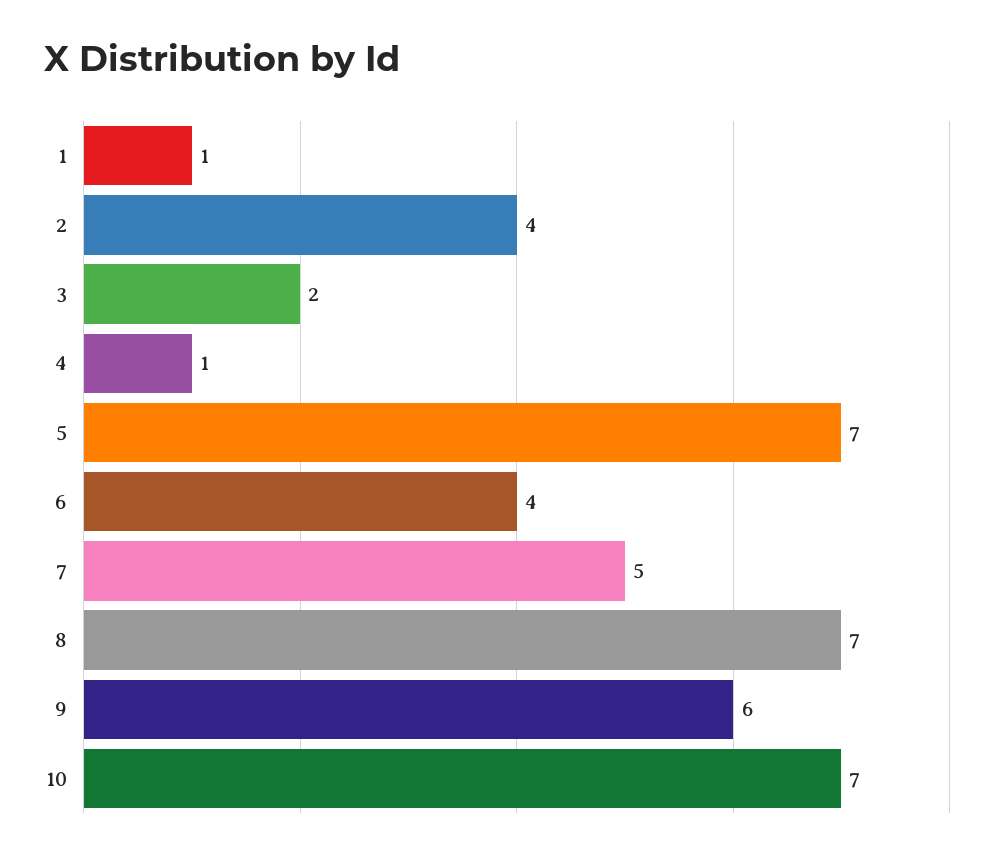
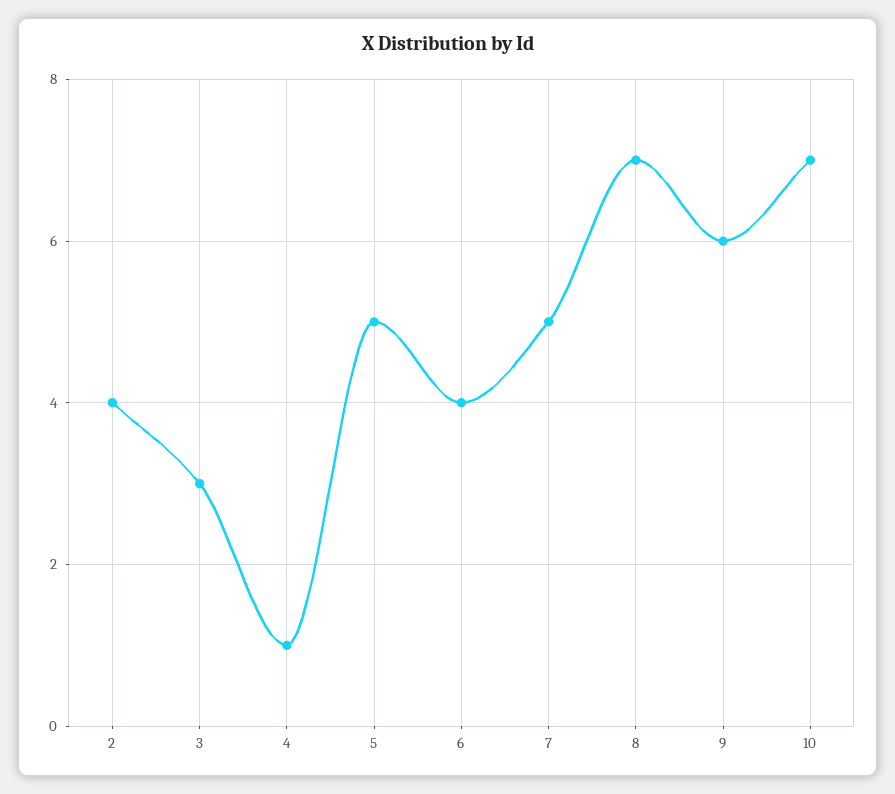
  {
-   "1": 1,
    "2": 4,
-   "3": 2,
+   "3": 3,
    "4": 1,
-   "5": 7,
+   "5": 5,
    "6": 4,
    "7": 5,
    "8": 7,
    "9": 6,
    "10": 7
  }

